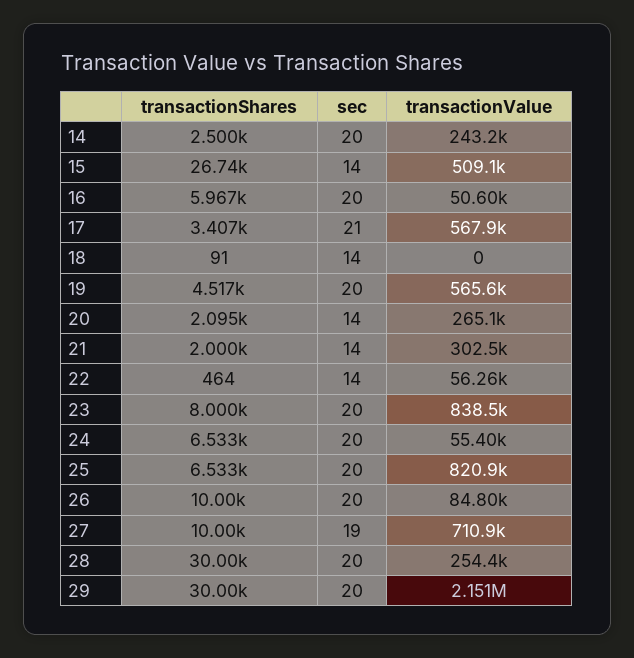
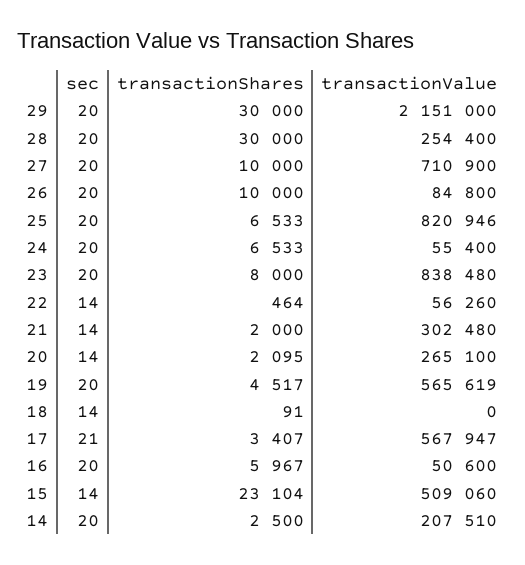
  {
    "transactionShares": {
      "14": 2500,
-     "15": 26740,
+     "15": 23104,
      "16": 5967,
      "17": 3407,
      "18": 91,
      "19": 4517,
      "20": 2095,
      "21": 2000,
      "22": 464,
      "23": 8000,
      "24": 6533,
      "25": 6533,
      "26": 10000,
      "27": 10000,
      "28": 30000,
      "29": 30000
    },
    "sec": {
      "14": 20,
      "15": 14,
      "16": 20,
      "17": 21,
      "18": 14,
      "19": 20,
      "20": 14,
      "21": 14,
      "22": 14,
      "23": 20,
      "24": 20,
      "25": 20,
      "26": 20,
-     "27": 19,
+     "27": 20,
      "28": 20,
      "29": 20
    },
    "transactionValue": {
-     "14": 243200,
+     "14": 207510,
      "15": 509060,
      "16": 50600,
      "17": 567947,
      "18": 0,
      "19": 565619,
      "20": 265100,
      "21": 302480,
      "22": 56260,
      "23": 838480,
      "24": 55400,
      "25": 820946,
      "26": 84800,
      "27": 710900,
      "28": 254400,
      "29": 2151000
    }
  }

